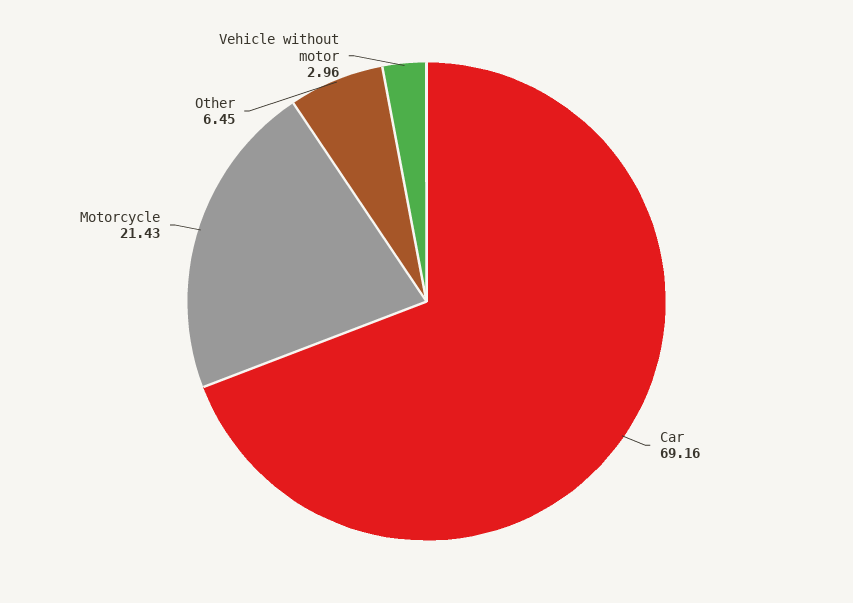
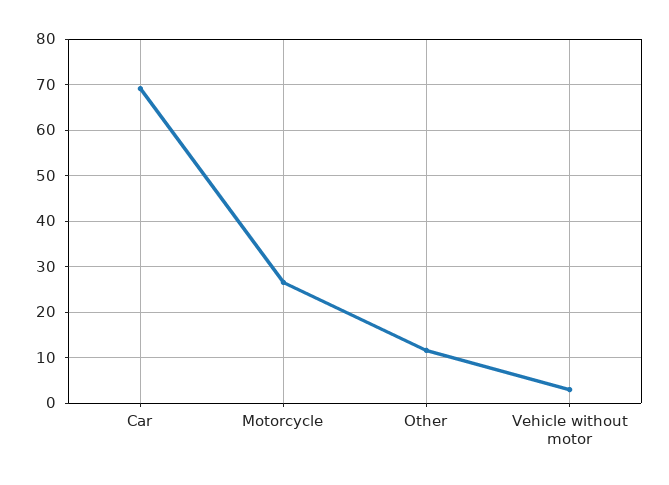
  {
    "Car": 69.16,
-   "Motorcycle": 21.43,
+   "Motorcycle": 26,
-   "Other": 6.45,
+   "Other": 12,
    "Vehicle without motor": 2.96
  }

